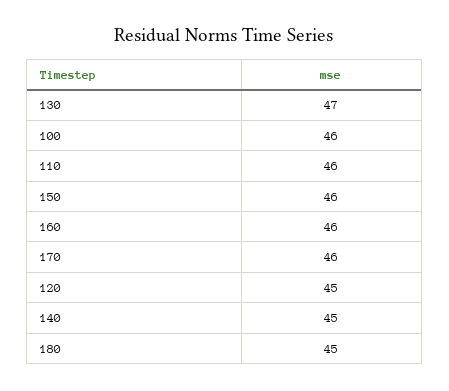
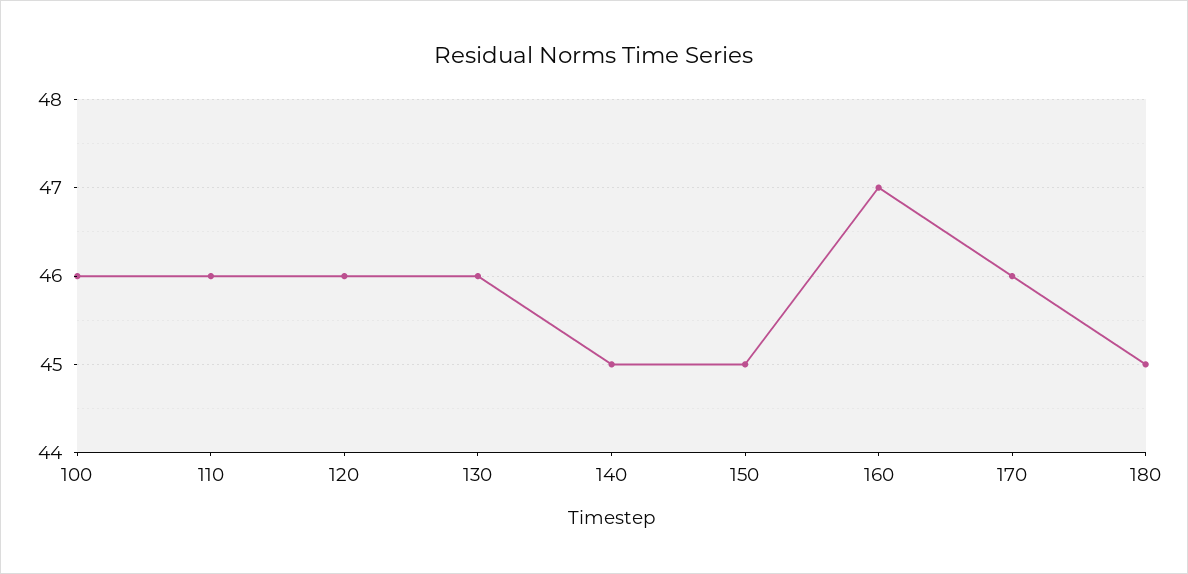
  {
-   "130": 47,
+   "130": 46,
    "100": 46,
    "110": 46,
-   "150": 46,
+   "150": 45,
-   "160": 46,
+   "160": 47,
    "170": 46,
-   "120": 45,
+   "120": 46,
    "140": 45,
    "180": 45
  }

